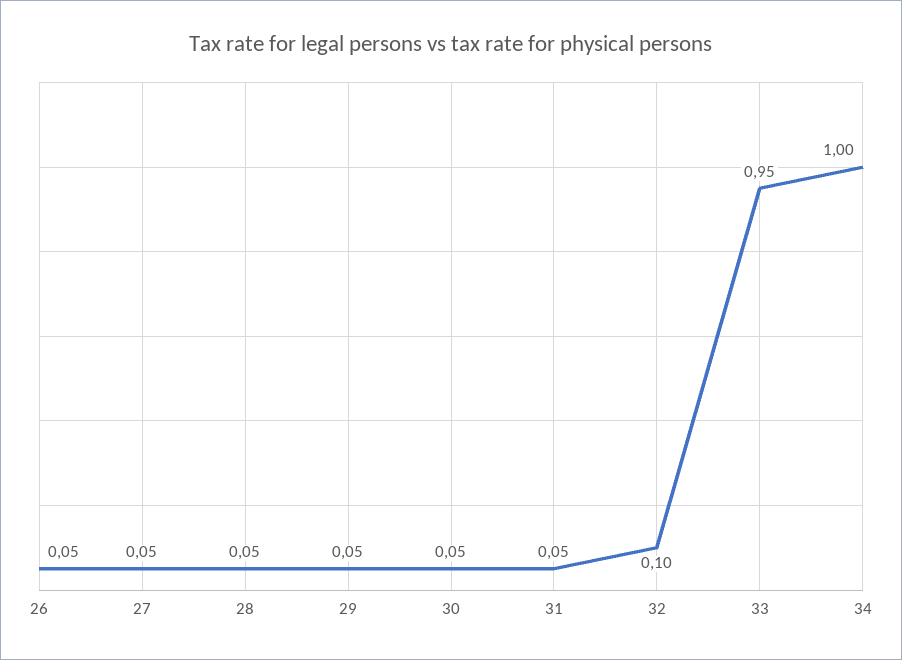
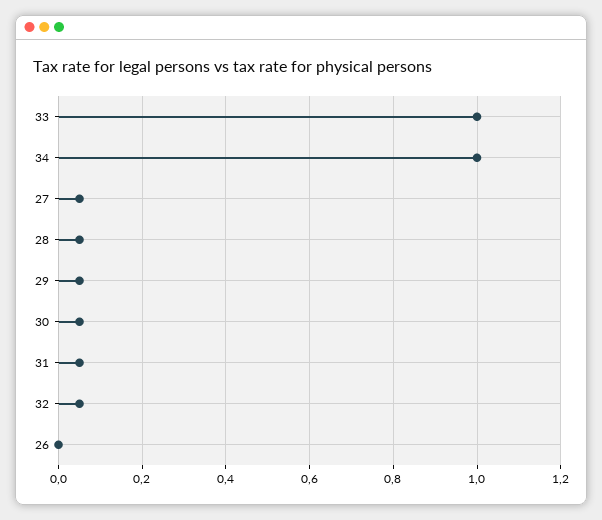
  {
-   "26": 0.05,
+   "26": 0,
    "27": 0.05,
    "28": 0.05,
    "29": 0.05,
    "30": 0.05,
    "31": 0.05,
-   "32": 0.1,
+   "32": 0.05,
-   "33": 0.95,
+   "33": 1,
    "34": 1
  }

